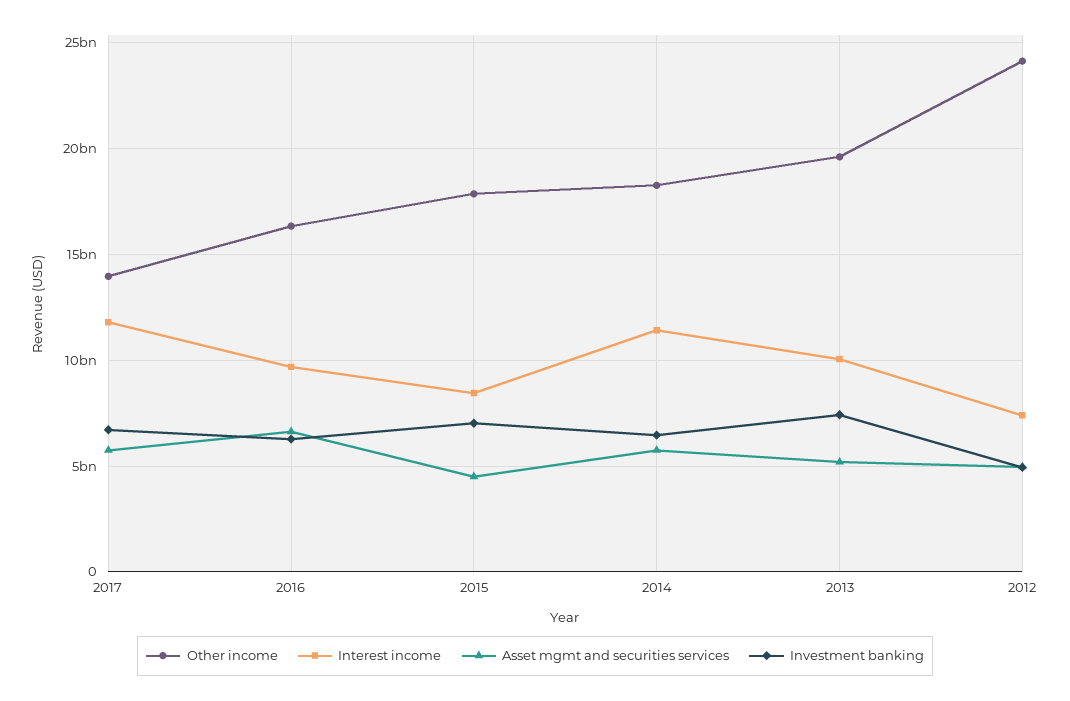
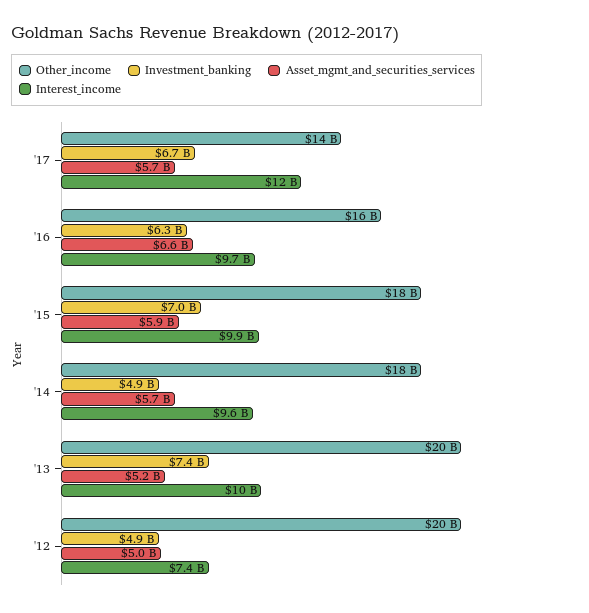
  {
    "Other income": {
      "2017": 14000000000,
      "2016": 16000000000,
      "2015": 18000000000,
      "2014": 18000000000,
      "2013": 20000000000,
-     "2012": 24000000000
+     "2012": 20000000000
    },
    "Interest income": {
      "2017": 12000000000,
      "2016": 9700000000,
-     "2015": 8500000000,
+     "2015": 9900000000,
-     "2014": 11500000000,
+     "2014": 9600000000,
      "2013": 10000000000,
      "2012": 7400000000
    },
    "Asset mgmt and securities services": {
      "2017": 5700000000,
      "2016": 6600000000,
-     "2015": 4500000000,
+     "2015": 5900000000,
      "2014": 5700000000,
      "2013": 5200000000,
      "2012": 5000000000
    },
    "Investment banking": {
      "2017": 6700000000,
      "2016": 6300000000,
      "2015": 7000000000,
-     "2014": 6500000000,
+     "2014": 4900000000,
      "2013": 7400000000,
      "2012": 4900000000
    }
  }

